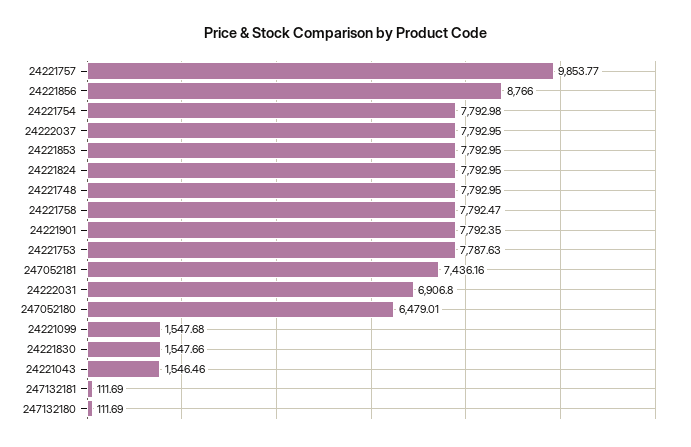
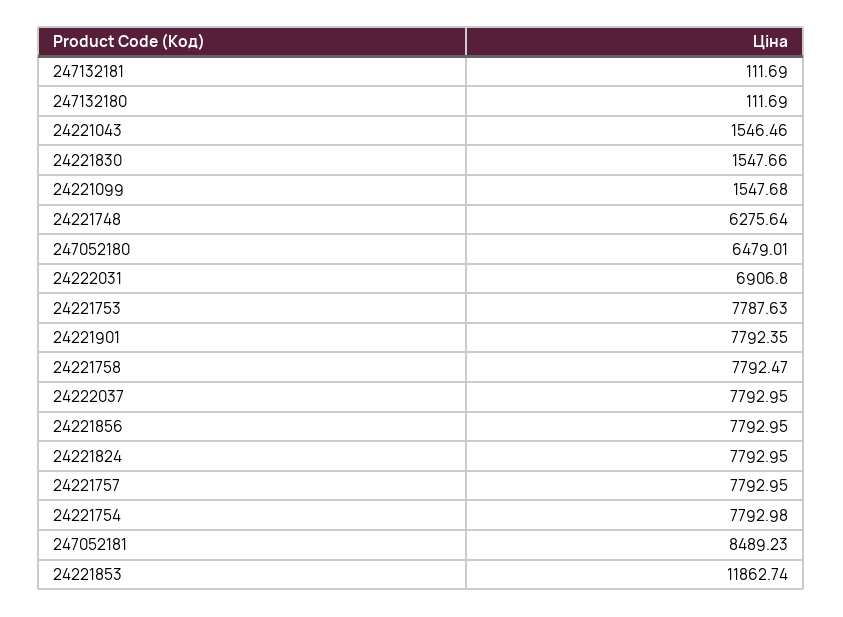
  {
-   "24221757": 9853.77,
+   "24221757": 7792.95,
-   "24221856": 8766,
+   "24221856": 7792.95,
    "24221754": 7792.98,
    "24222037": 7792.95,
-   "24221853": 7792.95,
+   "24221853": 11862.74,
    "24221824": 7792.95,
-   "24221748": 7792.95,
+   "24221748": 6275.64,
    "24221758": 7792.47,
    "24221901": 7792.35,
    "24221753": 7787.63,
-   "247052181": 7436.16,
+   "247052181": 8489.23,
    "24222031": 6906.8,
    "247052180": 6479.01,
    "24221099": 1547.68,
    "24221830": 1547.66,
    "24221043": 1546.46,
    "247132181": 111.69,
    "247132180": 111.69
  }

